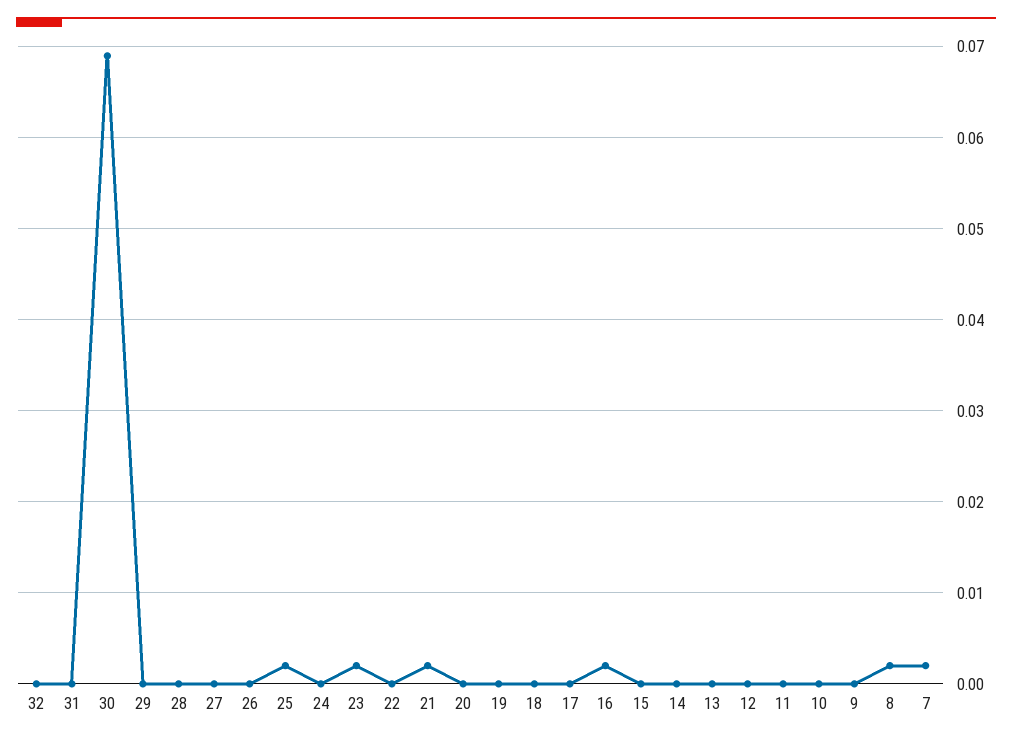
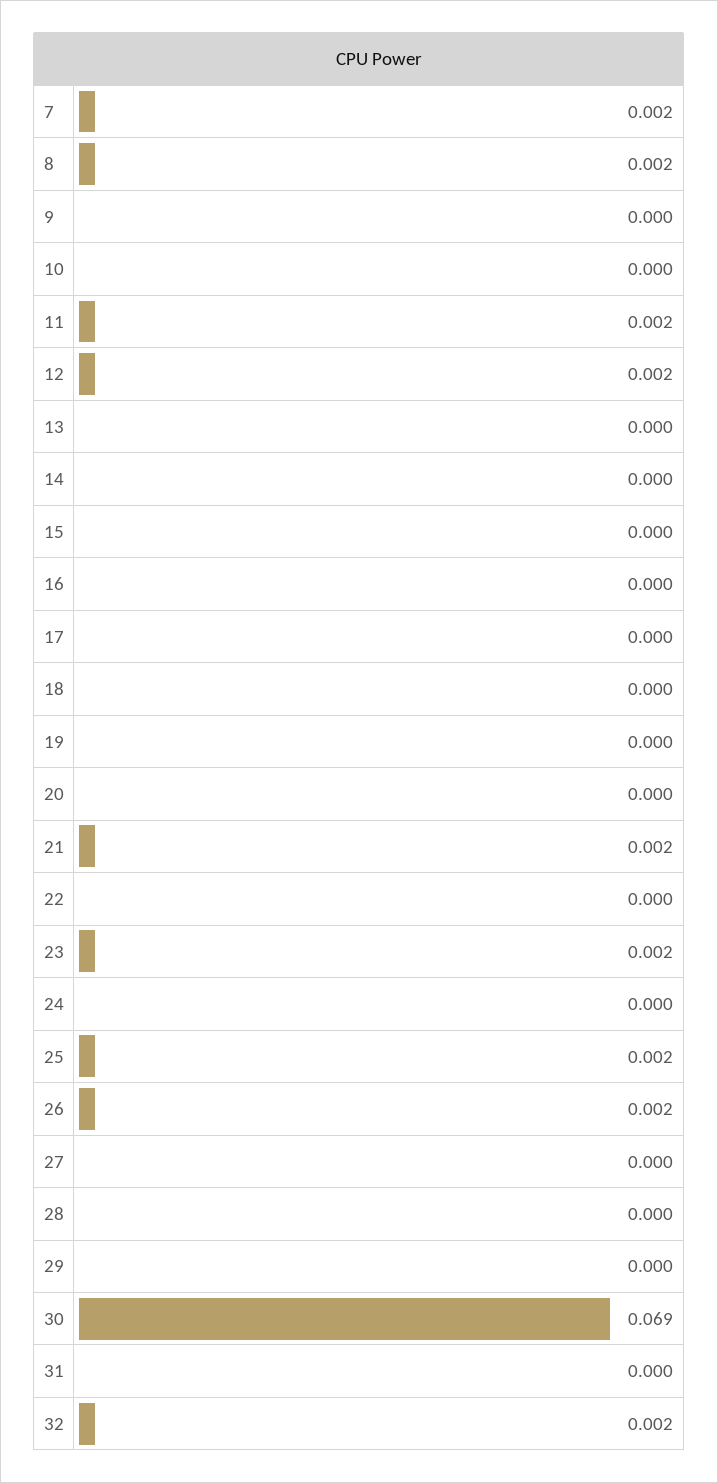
  {
-   "32": 0,
+   "32": 0.002,
    "31": 0,
    "30": 0.069,
    "29": 0,
    "28": 0,
    "27": 0,
-   "26": 0,
+   "26": 0.002,
    "25": 0.002,
    "24": 0,
    "23": 0.002,
    "22": 0,
    "21": 0.002,
    "20": 0,
    "19": 0,
    "18": 0,
    "17": 0,
-   "16": 0.002,
+   "16": 0,
    "15": 0,
    "14": 0,
    "13": 0,
-   "12": 0,
+   "12": 0.002,
-   "11": 0,
+   "11": 0.002,
    "10": 0,
    "9": 0,
    "8": 0.002,
    "7": 0.002
  }

